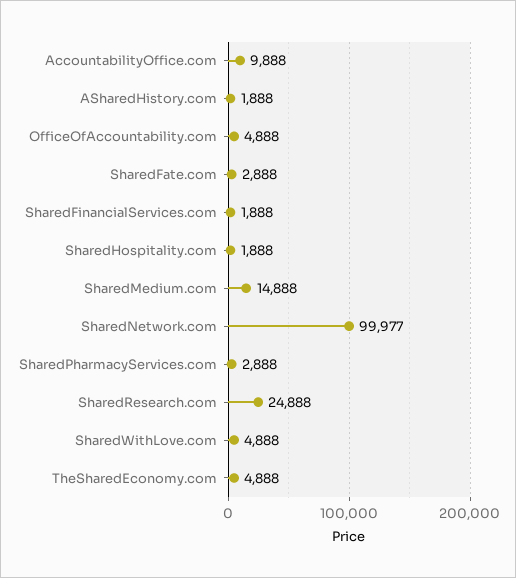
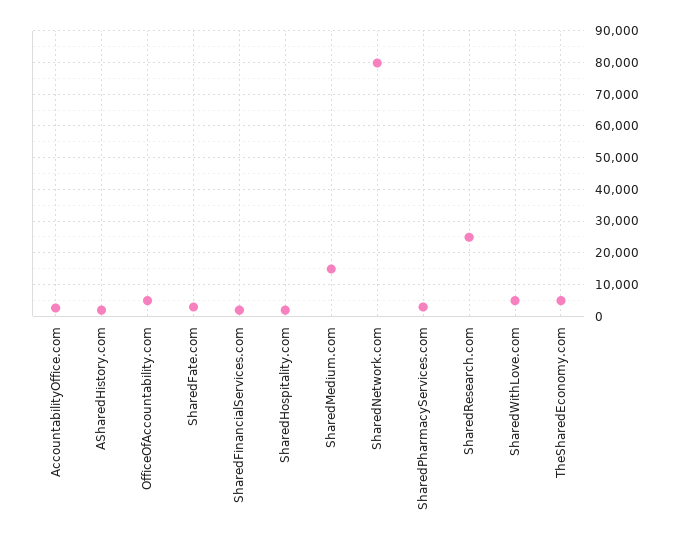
  {
-   "AccountabilityOffice.com": 9888,
+   "AccountabilityOffice.com": 2000,
    "ASharedHistory.com": 1888,
    "OfficeOfAccountability.com": 4888,
    "SharedFate.com": 2888,
    "SharedFinancialServices.com": 1888,
    "SharedHospitality.com": 1888,
    "SharedMedium.com": 14888,
-   "SharedNetwork.com": 99977,
+   "SharedNetwork.com": 80000,
    "SharedPharmacyServices.com": 2888,
    "SharedResearch.com": 24888,
    "SharedWithLove.com": 4888,
    "TheSharedEconomy.com": 4888
  }

